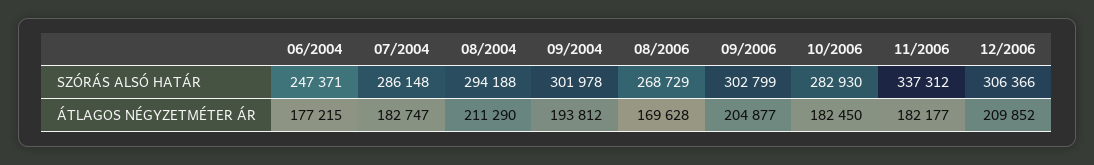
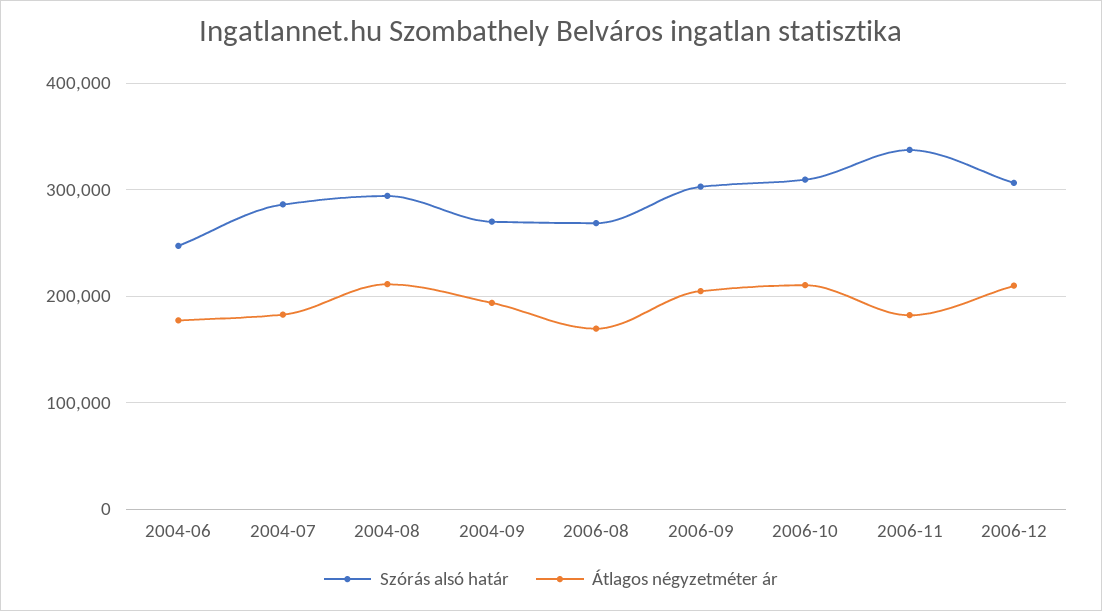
  {
    "SZÓRÁS ALSÓ HATÁR": {
      "06/2004": 247371,
      "07/2004": 286148,
      "08/2004": 294188,
-     "09/2004": 301978,
+     "09/2004": 270000,
      "08/2006": 268729,
      "09/2006": 302799,
-     "10/2006": 282930,
+     "10/2006": 310000,
      "11/2006": 337312,
      "12/2006": 306366
    },
    "ÁTLAGOS NÉGYZETMÉTER ÁR": {
      "06/2004": 177215,
      "07/2004": 182747,
      "08/2004": 211290,
      "09/2004": 193812,
      "08/2006": 169628,
      "09/2006": 204877,
-     "10/2006": 182450,
+     "10/2006": 210000,
      "11/2006": 182177,
      "12/2006": 209852
    }
  }

